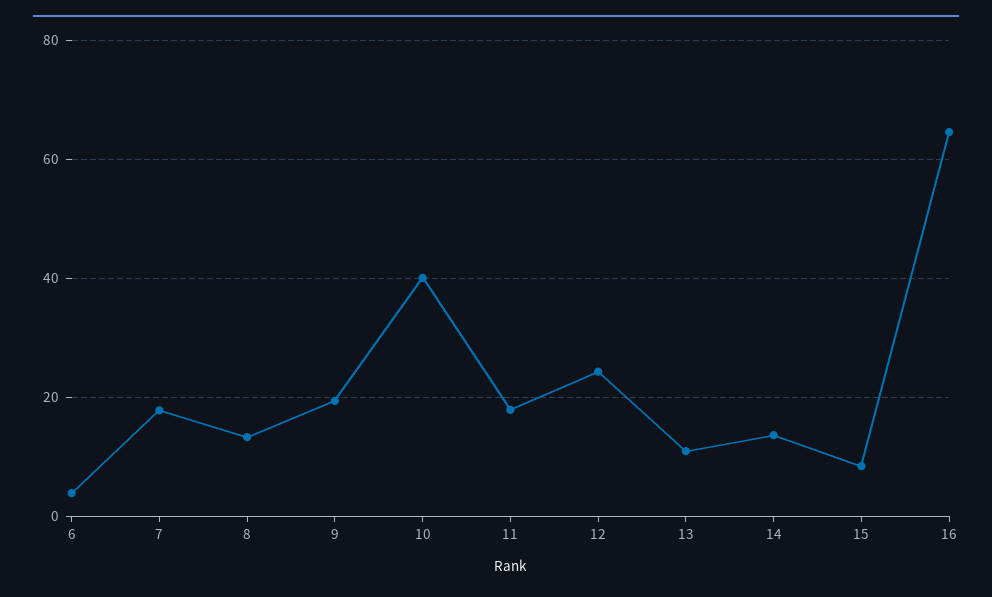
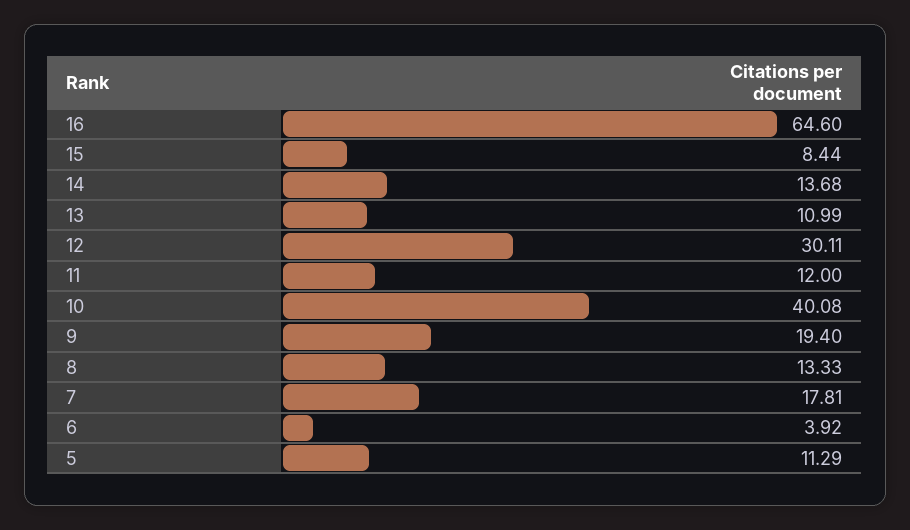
  {
    "6": 3.92,
    "7": 17.81,
    "8": 13.33,
    "9": 19.4,
    "10": 40.08,
-   "11": 18,
+   "11": 12,
-   "12": 24,
+   "12": 30.11,
    "13": 10.99,
    "14": 13.68,
    "15": 8.44,
-   "16": 64.6
+   "16": 64.6,
+   "5": 11.29
  }

